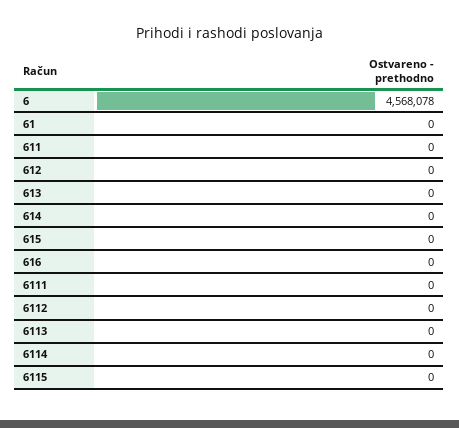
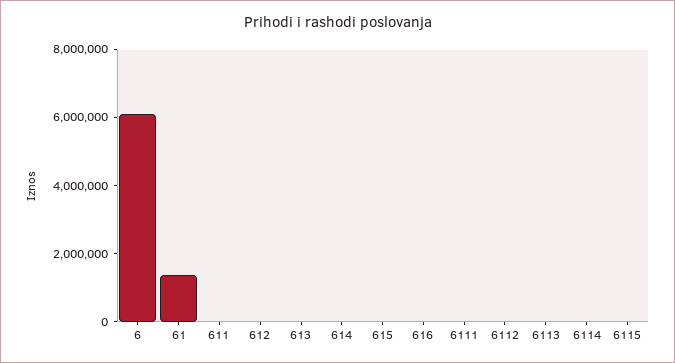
  {
-   "6": 4568078,
+   "6": 6000000,
-   "61": 0,
+   "61": 1500000,
    "611": 0,
    "612": 0,
    "613": 0,
    "614": 0,
    "615": 0,
    "616": 0,
    "6111": 0,
    "6112": 0,
    "6113": 0,
    "6114": 0,
    "6115": 0
  }

